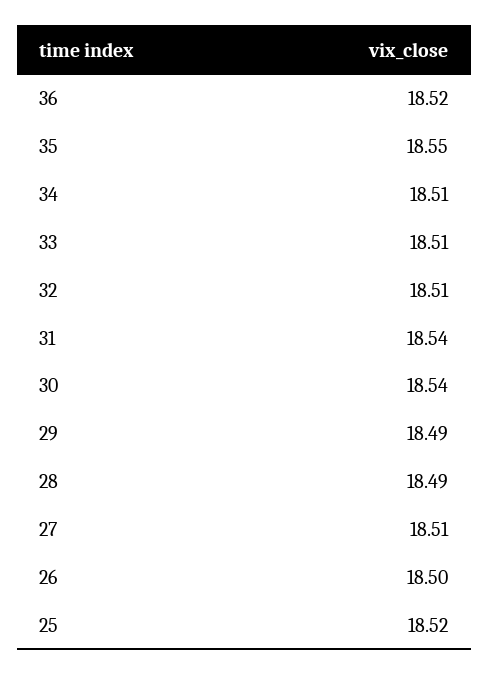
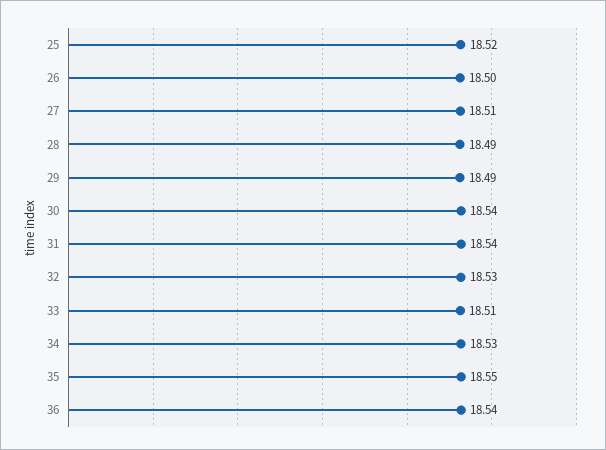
  {
-   "36": 18.52,
+   "36": 18.54,
    "35": 18.55,
-   "34": 18.51,
+   "34": 18.53,
    "33": 18.51,
-   "32": 18.51,
+   "32": 18.53,
    "31": 18.54,
    "30": 18.54,
    "29": 18.49,
    "28": 18.49,
    "27": 18.51,
    "26": 18.5,
    "25": 18.52
  }

